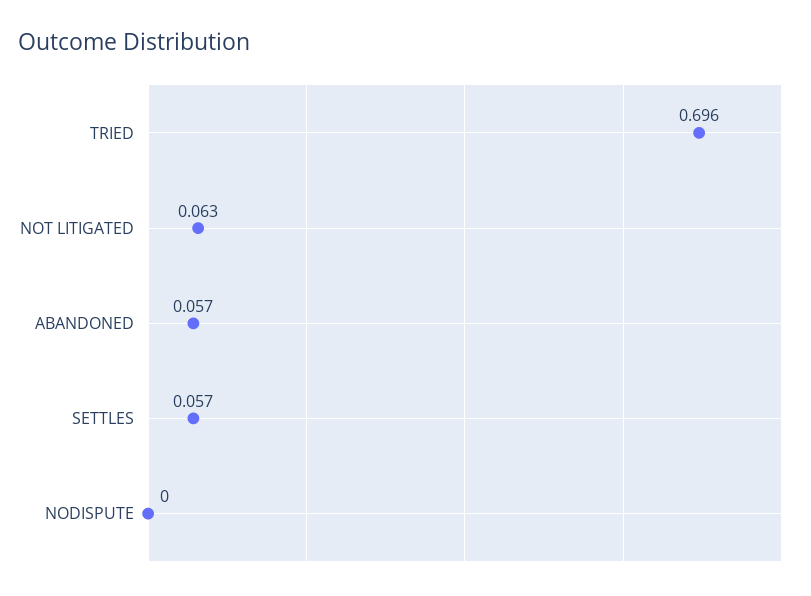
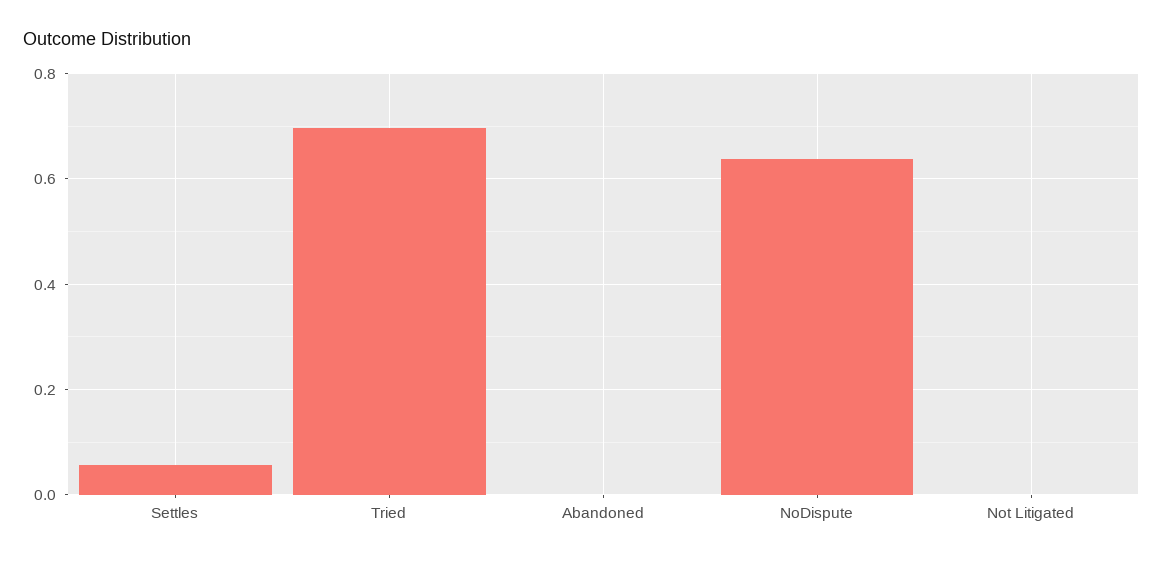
  {
    "TRIED": 0.696,
-   "NOT LITIGATED": 0.063,
+   "NOT LITIGATED": 0,
-   "ABANDONED": 0.057,
+   "ABANDONED": 0,
    "SETTLES": 0.057,
-   "NODISPUTE": 0
+   "NODISPUTE": 0.64
  }

